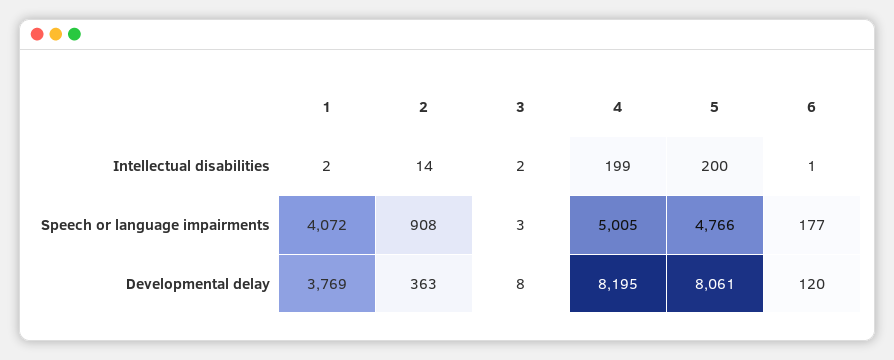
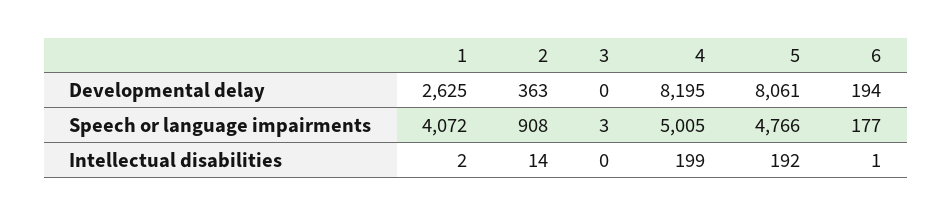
  {
    "1": {
      "Intellectual disabilities": 2,
      "Speech or language impairments": 4072,
-     "Developmental delay": 3769
+     "Developmental delay": 2625
    },
    "2": {
      "Intellectual disabilities": 14,
      "Speech or language impairments": 908,
      "Developmental delay": 363
    },
    "3": {
-     "Intellectual disabilities": 2,
+     "Intellectual disabilities": 0,
      "Speech or language impairments": 3,
-     "Developmental delay": 8
+     "Developmental delay": 0
    },
    "4": {
      "Intellectual disabilities": 199,
      "Speech or language impairments": 5005,
      "Developmental delay": 8195
    },
    "5": {
-     "Intellectual disabilities": 200,
+     "Intellectual disabilities": 192,
      "Speech or language impairments": 4766,
      "Developmental delay": 8061
    },
    "6": {
      "Intellectual disabilities": 1,
      "Speech or language impairments": 177,
-     "Developmental delay": 120
+     "Developmental delay": 194
    }
  }

